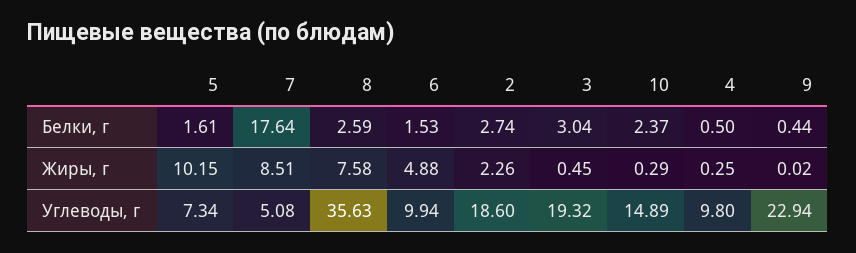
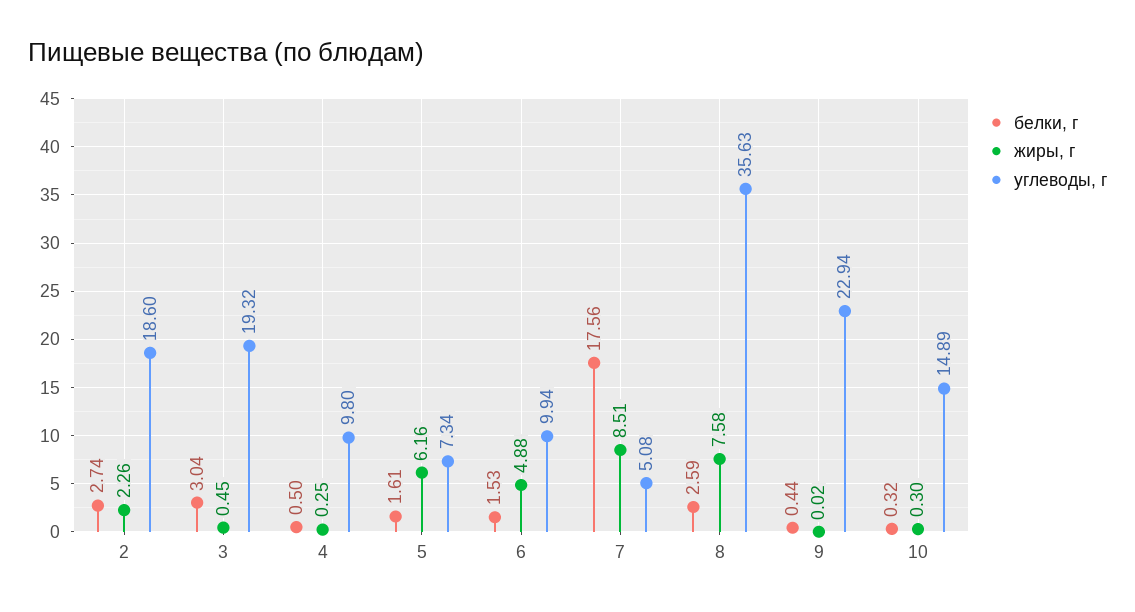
  {
    "Белки, г": {
      "5": 1.61,
-     "7": 17.64,
+     "7": 17.56,
      "8": 2.59,
      "6": 1.53,
      "2": 2.74,
      "3": 3.04,
-     "10": 2.37,
+     "10": 0.32,
      "4": 0.5,
      "9": 0.44
    },
    "Жиры, г": {
-     "5": 10.15,
+     "5": 6.16,
      "7": 8.51,
      "8": 7.58,
      "6": 4.88,
      "2": 2.26,
      "3": 0.45,
-     "10": 0.29,
+     "10": 0.3,
      "4": 0.25,
      "9": 0.02
    },
    "Углеводы, г": {
      "5": 7.34,
      "7": 5.08,
      "8": 35.63,
      "6": 9.94,
      "2": 18.6,
      "3": 19.32,
      "10": 14.89,
      "4": 9.8,
      "9": 22.94
    }
  }

